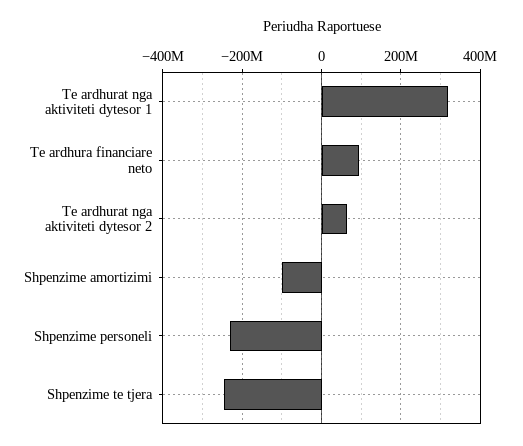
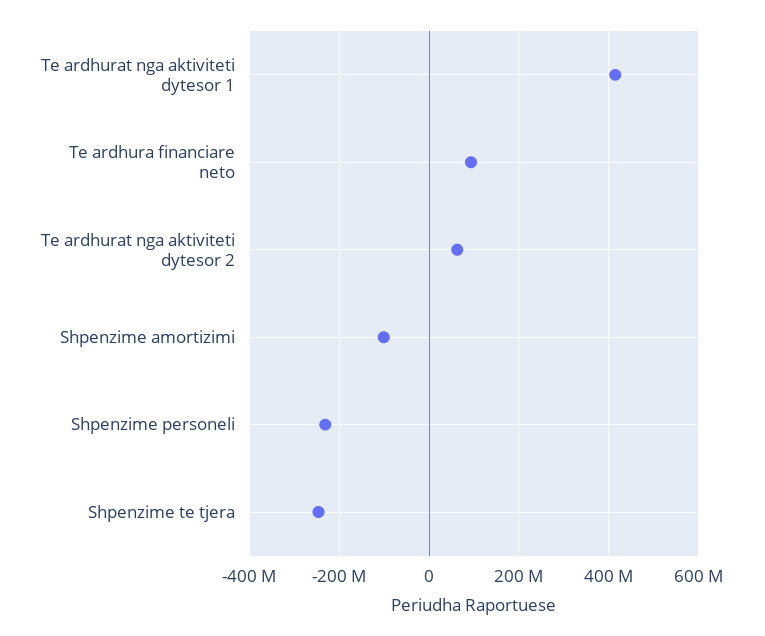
  {
-   "Te ardhurat nga aktiviteti dytesor 1": 320000000,
+   "Te ardhurat nga aktiviteti dytesor 1": 420000000,
    "Te ardhura financiare neto": 100000000,
    "Te ardhurat nga aktiviteti dytesor 2": 60000000,
    "Shpenzime amortizimi": -100000000,
    "Shpenzime personeli": -240000000,
    "Shpenzime te tjera": -240000000
  }

